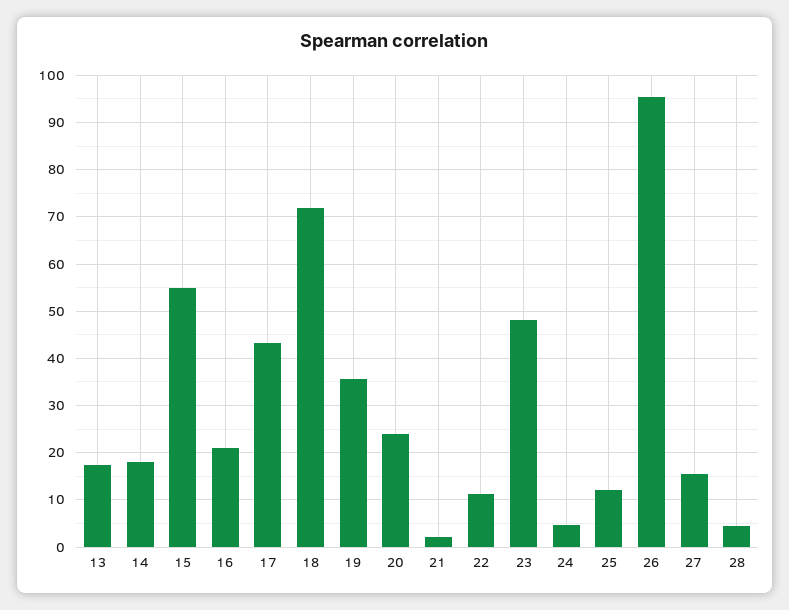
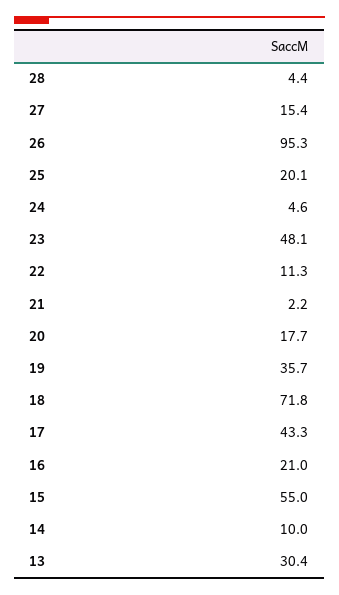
  {
-   "13": 18,
+   "13": 30.4,
-   "14": 18,
+   "14": 10,
    "15": 55,
    "16": 21,
    "17": 43.3,
    "18": 71.8,
    "19": 35.7,
-   "20": 24,
+   "20": 17.7,
    "21": 2.2,
    "22": 11.3,
    "23": 48.1,
    "24": 4.6,
-   "25": 12,
+   "25": 20.1,
    "26": 95.3,
    "27": 15.4,
    "28": 4.4
  }

